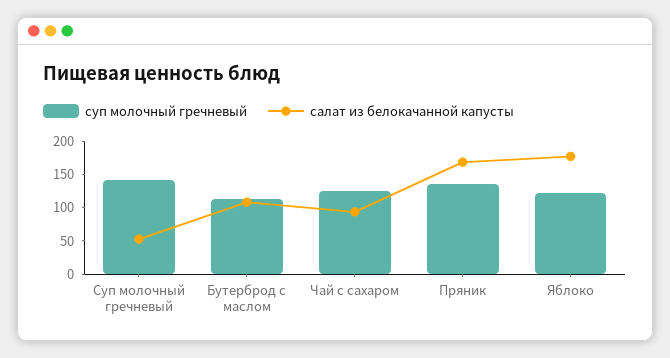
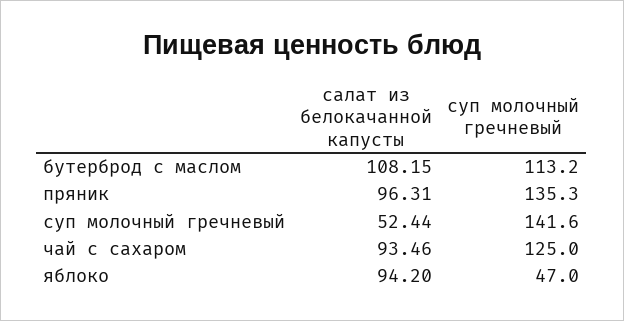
  {
    "суп молочный гречневый": {
      "Суп молочный гречневый": 141.6,
      "Бутерброд с маслом": 113.2,
      "Чай с сахаром": 125,
      "Пряник": 135.3,
-     "Яблоко": 125
+     "Яблоко": 47
    },
    "салат из белокачанной капусты": {
      "Суп молочный гречневый": 52.44,
      "Бутерброд с маслом": 108.15,
      "Чай с сахаром": 93.46,
-     "Пряник": 175,
+     "Пряник": 96.31,
-     "Яблоко": 175
+     "Яблоко": 94.2
    }
  }

